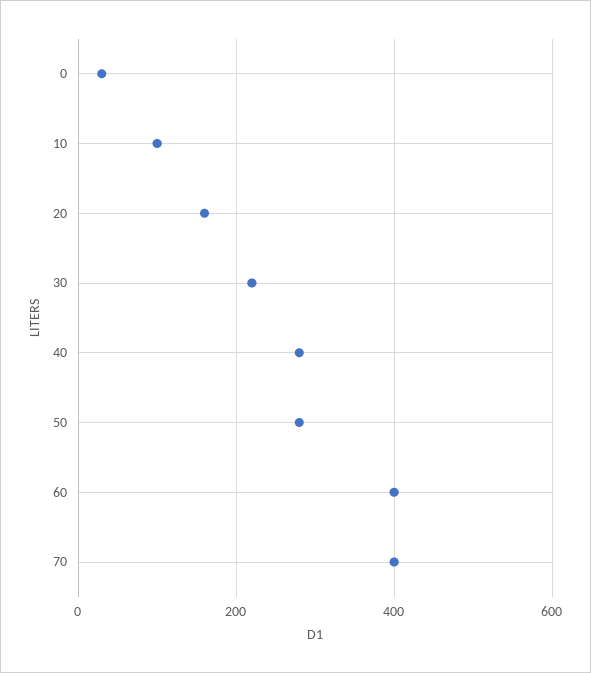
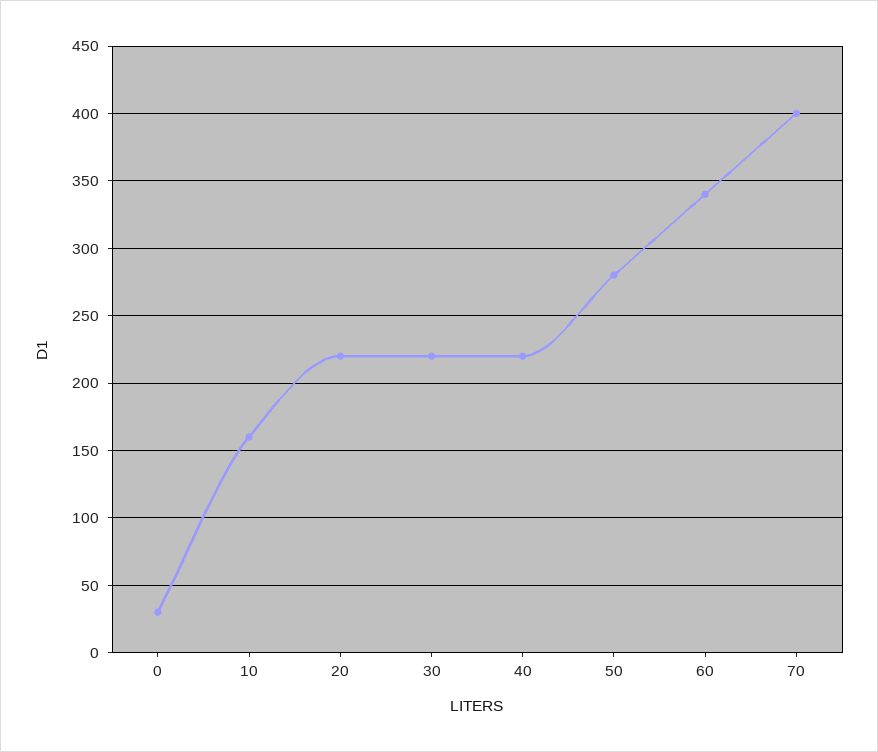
  {
    "0": 30,
-   "10": 100,
+   "10": 160,
-   "20": 160,
+   "20": 220,
    "30": 220,
-   "40": 280,
+   "40": 220,
    "50": 280,
-   "60": 400,
+   "60": 340,
    "70": 400
  }

